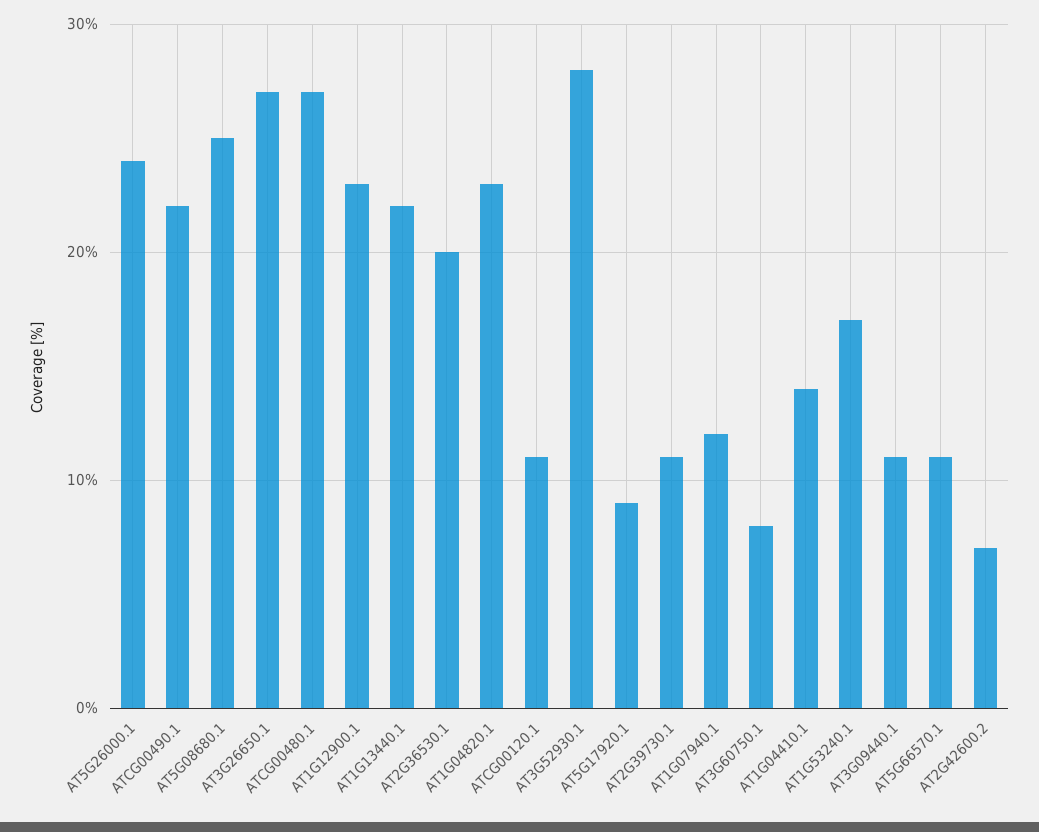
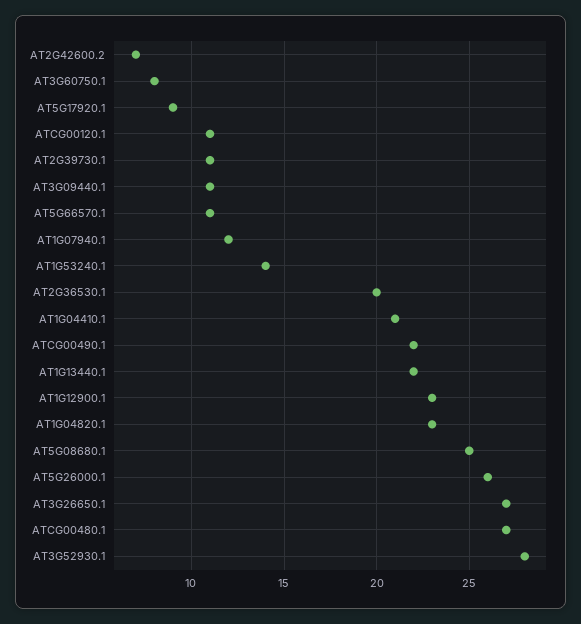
  {
-   "AT5G26000.1": 24,
+   "AT5G26000.1": 26,
    "ATCG00490.1": 22,
    "AT5G08680.1": 25,
    "AT3G26650.1": 27,
    "ATCG00480.1": 27,
    "AT1G12900.1": 23,
    "AT1G13440.1": 22,
    "AT2G36530.1": 20,
    "AT1G04820.1": 23,
    "ATCG00120.1": 11,
    "AT3G52930.1": 28,
    "AT5G17920.1": 9,
    "AT2G39730.1": 11,
    "AT1G07940.1": 12,
    "AT3G60750.1": 8,
-   "AT1G04410.1": 14,
+   "AT1G04410.1": 21,
-   "AT1G53240.1": 17,
+   "AT1G53240.1": 14,
    "AT3G09440.1": 11,
    "AT5G66570.1": 11,
    "AT2G42600.2": 7
  }

